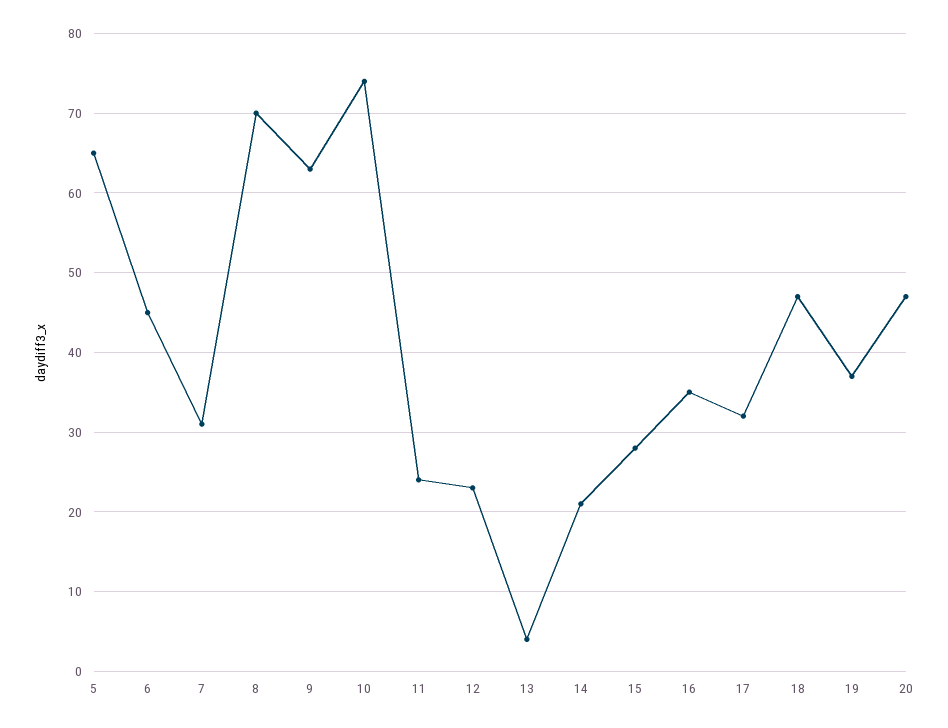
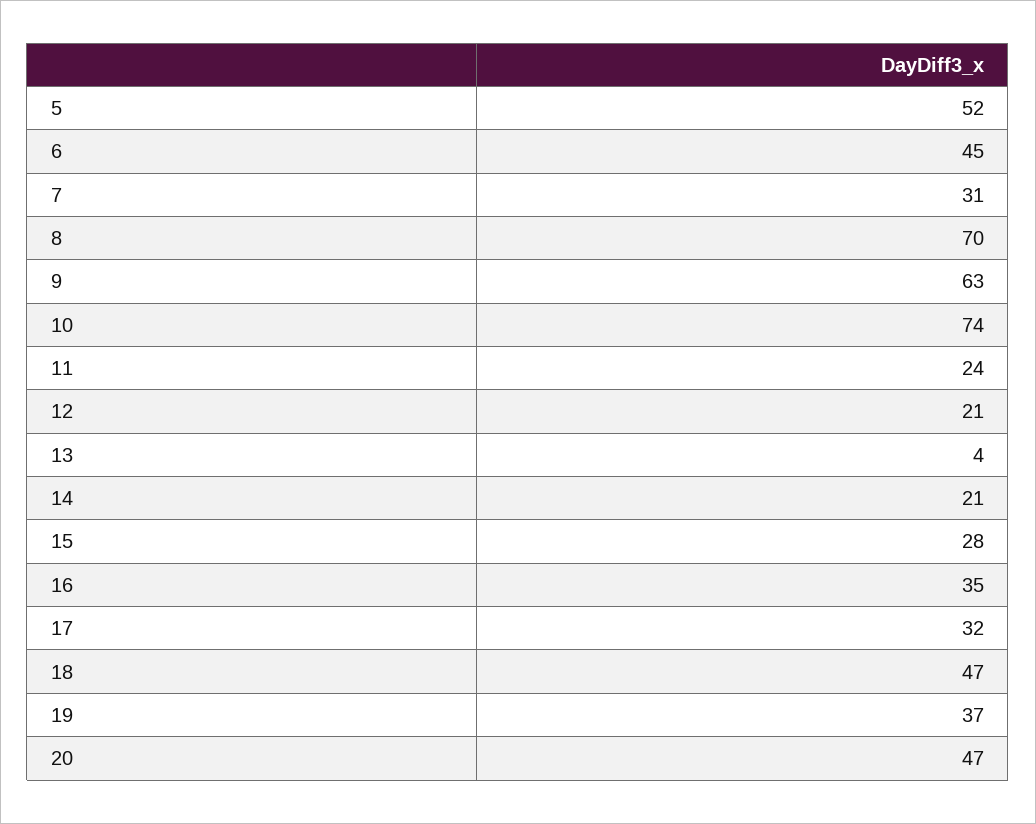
  {
-   "5": 65,
+   "5": 52,
    "6": 45,
    "7": 31,
    "8": 70,
    "9": 63,
    "10": 74,
    "11": 24,
-   "12": 23,
+   "12": 21,
    "13": 4,
    "14": 21,
    "15": 28,
    "16": 35,
    "17": 32,
    "18": 47,
    "19": 37,
    "20": 47
  }

